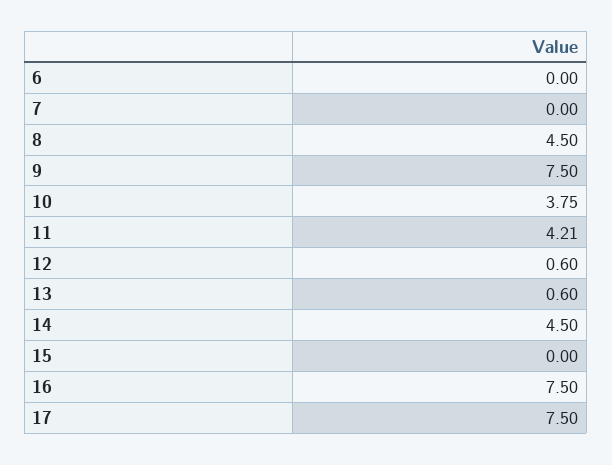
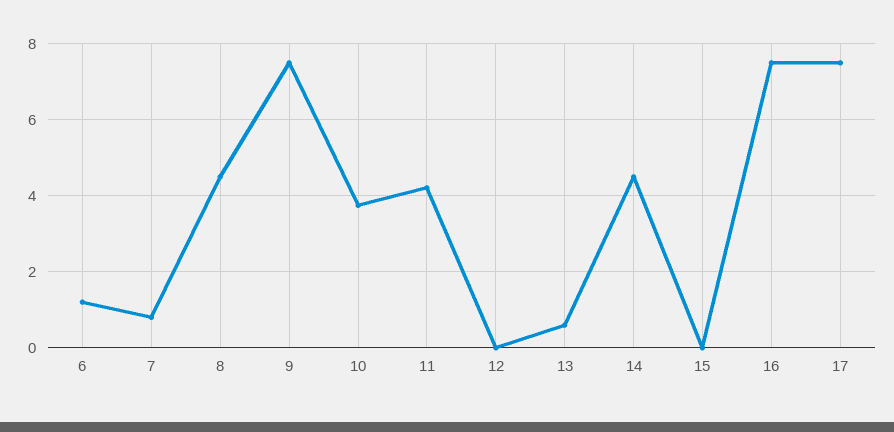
  {
-   "6": 0,
+   "6": 1.2,
-   "7": 0,
+   "7": 0.8,
    "8": 4.5,
    "9": 7.5,
    "10": 3.75,
    "11": 4.21,
-   "12": 0.6,
+   "12": 0,
    "13": 0.6,
    "14": 4.5,
    "15": 0,
    "16": 7.5,
    "17": 7.5
  }

